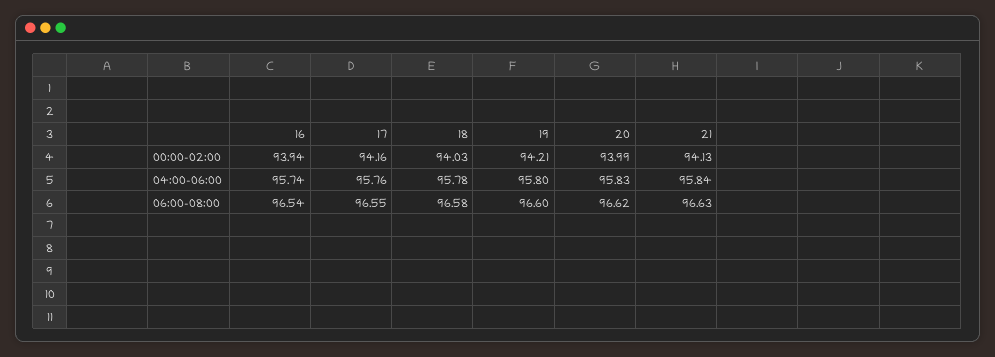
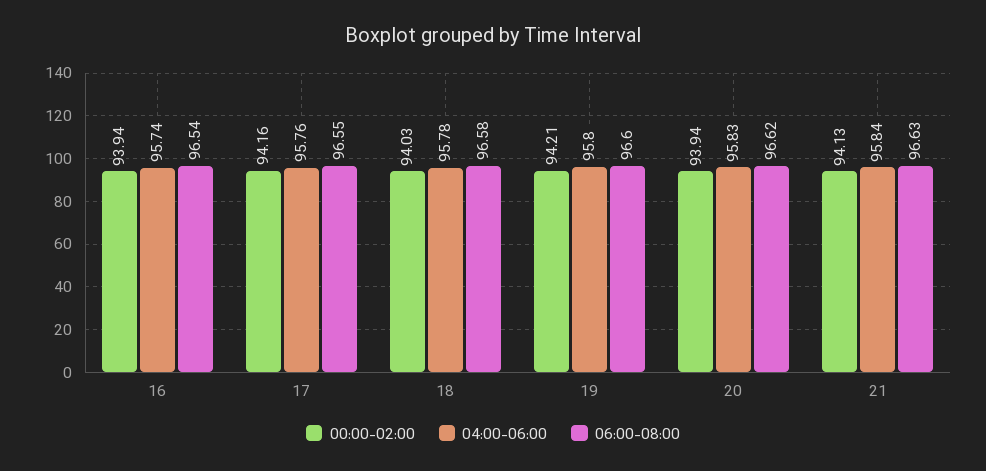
  {
    "00:00-02:00": {
      "16": 93.94,
      "17": 94.16,
      "18": 94.03,
      "19": 94.21,
-     "20": 93.99,
+     "20": 93.94,
      "21": 94.13
    },
    "04:00-06:00": {
      "16": 95.74,
      "17": 95.76,
      "18": 95.78,
      "19": 95.8,
      "20": 95.83,
      "21": 95.84
    },
    "06:00-08:00": {
      "16": 96.54,
      "17": 96.55,
      "18": 96.58,
      "19": 96.6,
      "20": 96.62,
      "21": 96.63
    }
  }

